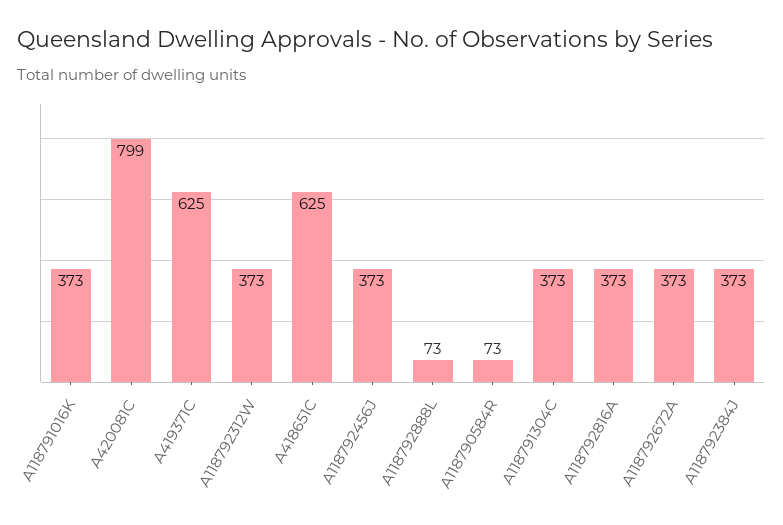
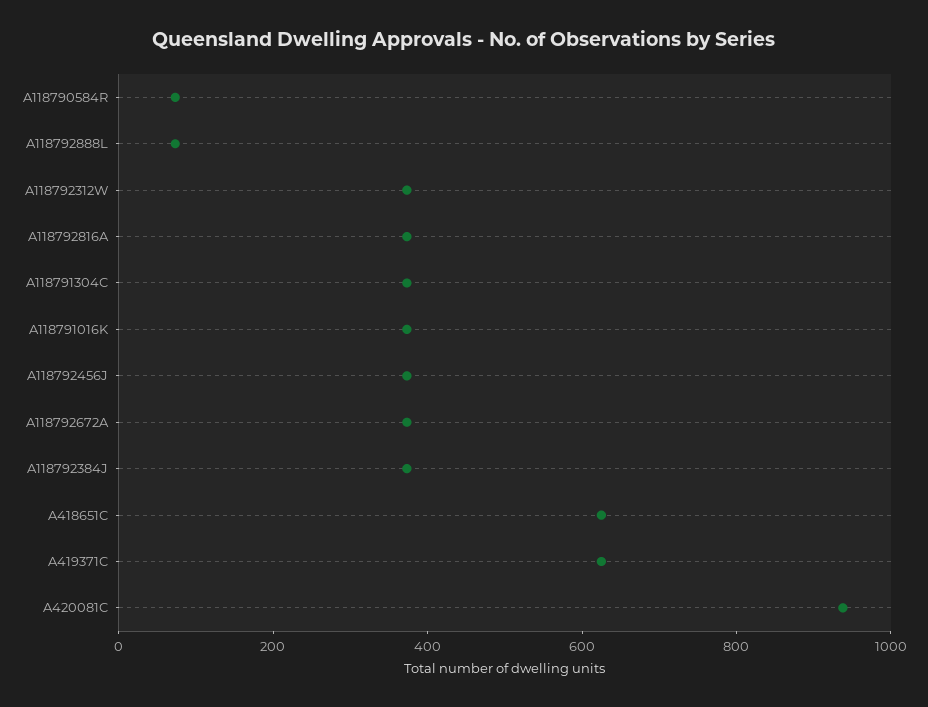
  {
    "A118791016K": 373,
-   "A420081C": 799,
+   "A420081C": 950,
    "A419371C": 625,
    "A118792312W": 373,
    "A418651C": 625,
    "A118792456J": 373,
    "A118792888L": 73,
    "A118790584R": 73,
    "A118791304C": 373,
    "A118792816A": 373,
    "A118792672A": 373,
    "A118792384J": 373
  }

